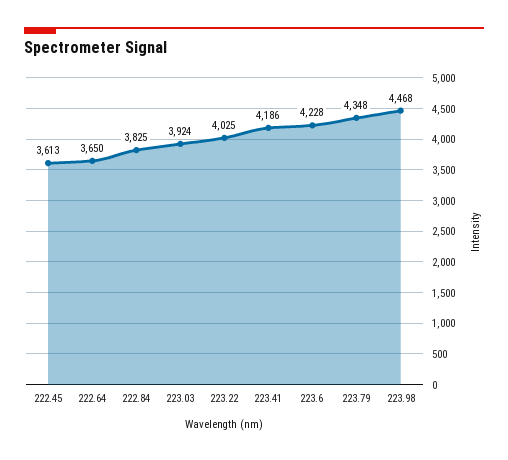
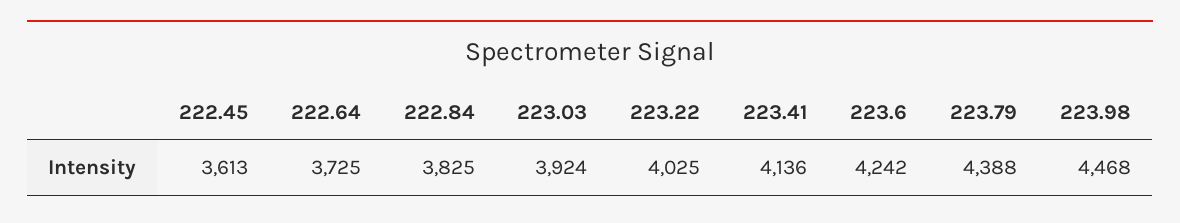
  {
    "222.45": 3613,
-   "222.64": 3650,
+   "222.64": 3725,
    "222.84": 3825,
    "223.03": 3924,
    "223.22": 4025,
-   "223.41": 4186,
+   "223.41": 4136,
-   "223.6": 4228,
+   "223.6": 4242,
-   "223.79": 4348,
+   "223.79": 4388,
    "223.98": 4468
  }

